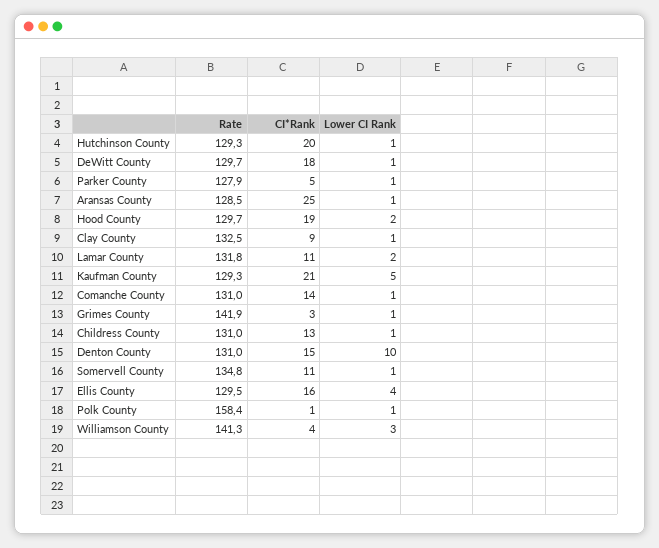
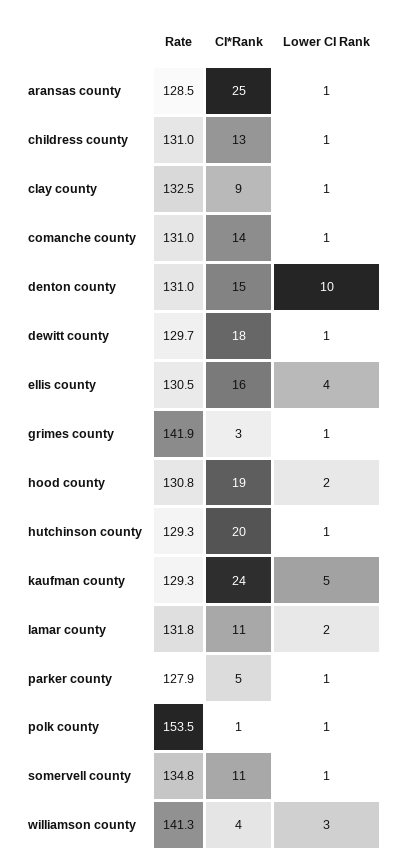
  {
    "Rate": {
      "Hutchinson County": 129.3,
      "DeWitt County": 129.7,
      "Parker County": 127.9,
      "Aransas County": 128.5,
-     "Hood County": 129.7,
+     "Hood County": 130.8,
      "Clay County": 132.5,
      "Lamar County": 131.8,
      "Kaufman County": 129.3,
      "Comanche County": 131,
      "Grimes County": 141.9,
      "Childress County": 131,
      "Denton County": 131,
      "Somervell County": 134.8,
-     "Ellis County": 129.5,
+     "Ellis County": 130.5,
-     "Polk County": 158.4,
+     "Polk County": 153.5,
      "Williamson County": 141.3
    },
    "CI*Rank": {
      "Hutchinson County": 20,
      "DeWitt County": 18,
      "Parker County": 5,
      "Aransas County": 25,
      "Hood County": 19,
      "Clay County": 9,
      "Lamar County": 11,
-     "Kaufman County": 21,
+     "Kaufman County": 24,
      "Comanche County": 14,
      "Grimes County": 3,
      "Childress County": 13,
      "Denton County": 15,
      "Somervell County": 11,
      "Ellis County": 16,
      "Polk County": 1,
      "Williamson County": 4
    },
    "Lower CI Rank": {
      "Hutchinson County": 1,
      "DeWitt County": 1,
      "Parker County": 1,
      "Aransas County": 1,
      "Hood County": 2,
      "Clay County": 1,
      "Lamar County": 2,
      "Kaufman County": 5,
      "Comanche County": 1,
      "Grimes County": 1,
      "Childress County": 1,
      "Denton County": 10,
      "Somervell County": 1,
      "Ellis County": 4,
      "Polk County": 1,
      "Williamson County": 3
    }
  }

